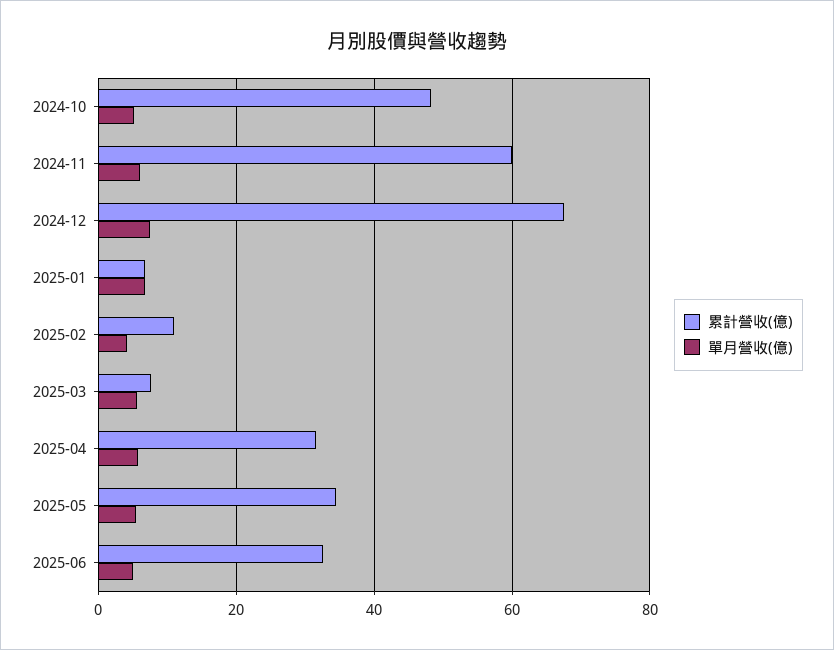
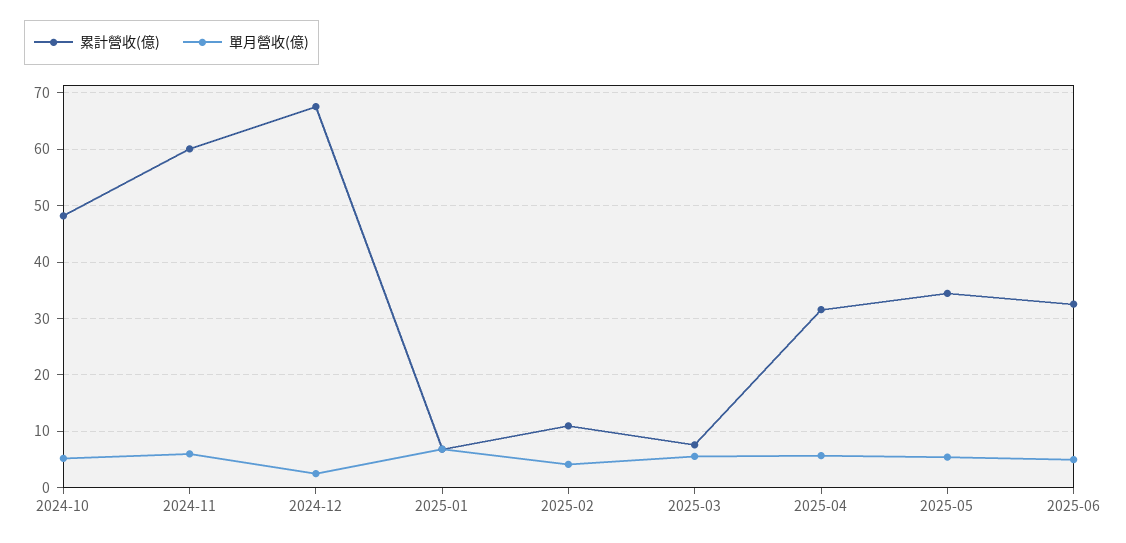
  {
    "累計營收(億)": {
      "2024-10": 48,
      "2024-11": 60,
      "2024-12": 68,
      "2025-01": 6,
      "2025-02": 10,
      "2025-03": 8,
      "2025-04": 32,
      "2025-05": 34,
      "2025-06": 32
    },
    "單月營收(億)": {
      "2024-10": 6,
      "2024-11": 6,
-     "2024-12": 8,
+     "2024-12": 2,
      "2025-01": 6,
      "2025-02": 4,
      "2025-03": 6,
      "2025-04": 6,
      "2025-05": 6,
      "2025-06": 4
    }
  }

